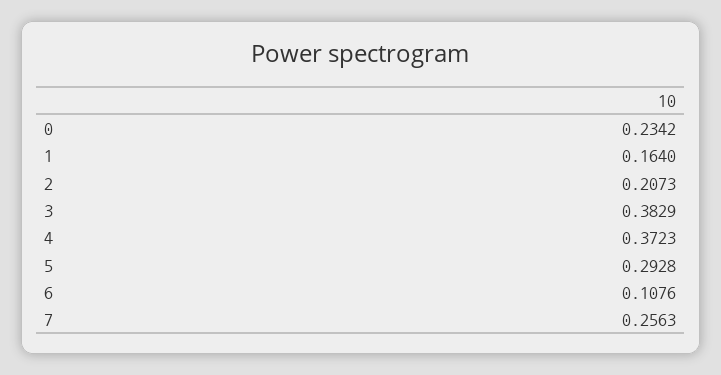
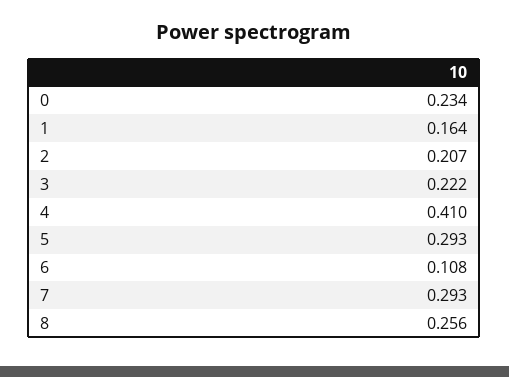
  {
    "0": 0.2342,
    "1": 0.164,
    "2": 0.2073,
-   "3": 0.3829,
+   "3": 0.222,
-   "4": 0.3723,
+   "4": 0.41,
    "5": 0.2928,
    "6": 0.1076,
-   "7": 0.2563
+   "7": 0.293,
+   "8": 0.256
  }

